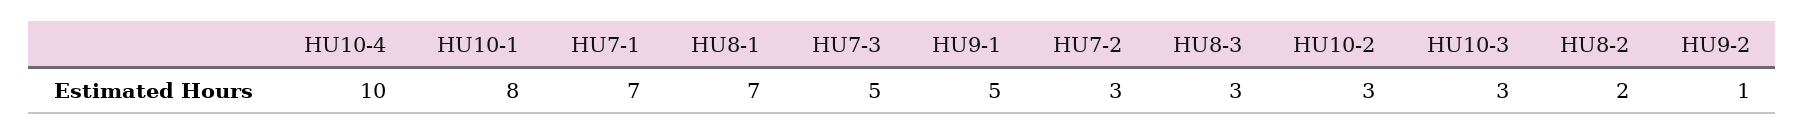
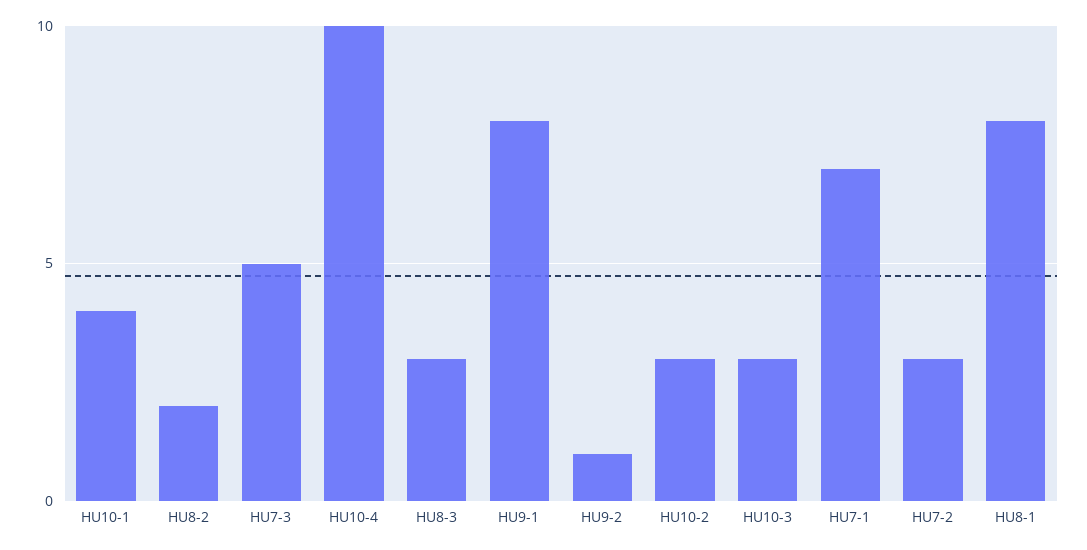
  {
    "HU10-4": 10,
-   "HU10-1": 8,
+   "HU10-1": 4,
    "HU7-1": 7,
-   "HU8-1": 7,
+   "HU8-1": 8,
    "HU7-3": 5,
-   "HU9-1": 5,
+   "HU9-1": 8,
    "HU7-2": 3,
    "HU8-3": 3,
    "HU10-2": 3,
    "HU10-3": 3,
    "HU8-2": 2,
    "HU9-2": 1
  }

